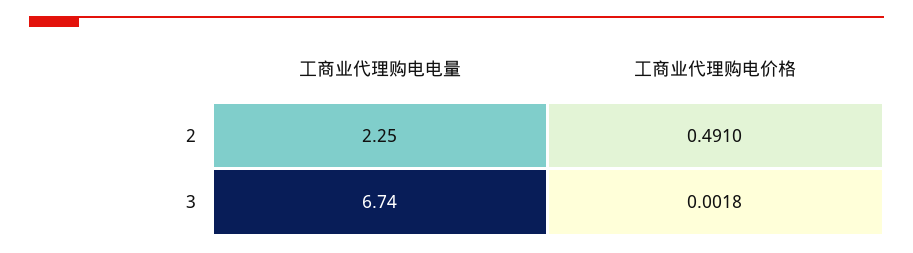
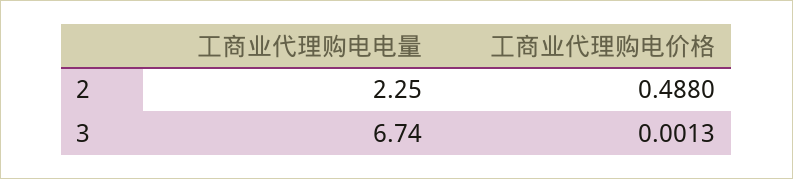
  {
    "工商业代理购电电量": {
      "2": 2.25,
      "3": 6.74
    },
    "工商业代理购电价格": {
-     "2": 0.491,
+     "2": 0.488,
-     "3": 0.0018
+     "3": 0.0013
    }
  }

